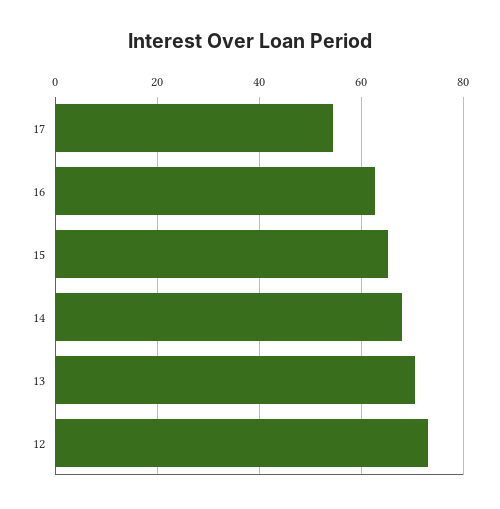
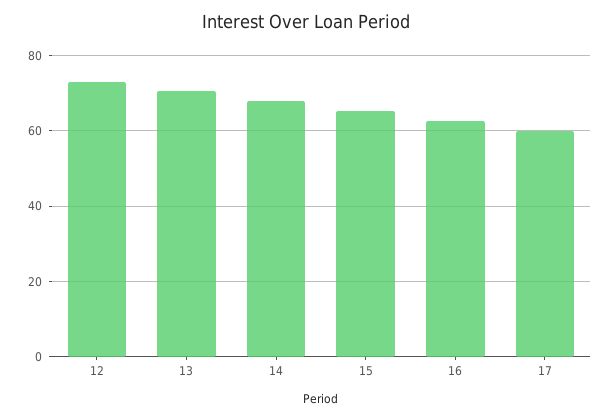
  {
-   "17": 54,
+   "17": 60,
    "16": 62,
    "15": 66,
    "14": 68,
    "13": 70,
    "12": 74
  }

